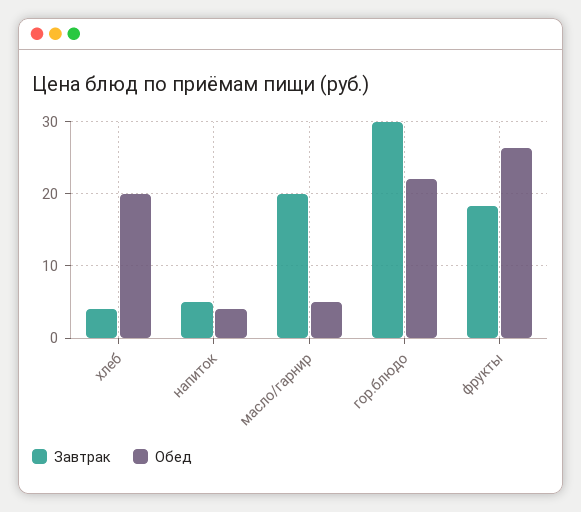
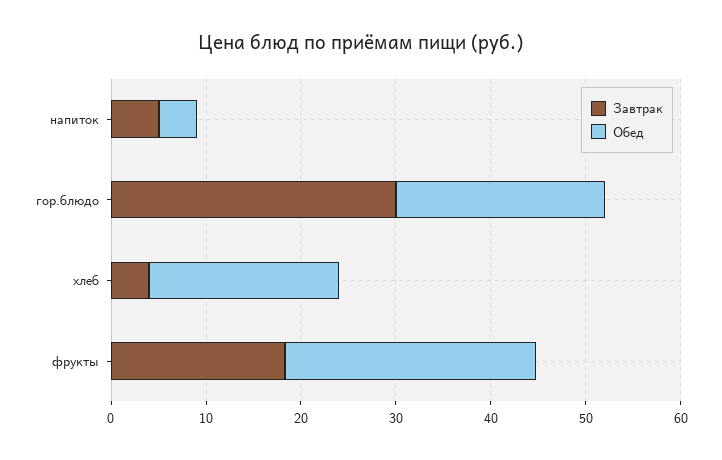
  {
    "Завтрак": {
      "хлеб": 4,
      "напиток": 5,
-     "масло/гарнир": 20,
      "гор.блюдо": 30,
      "фрукты": 18
    },
    "Обед": {
      "хлеб": 20,
      "напиток": 4,
-     "масло/гарнир": 5,
      "гор.блюдо": 22,
      "фрукты": 26
    }
  }

